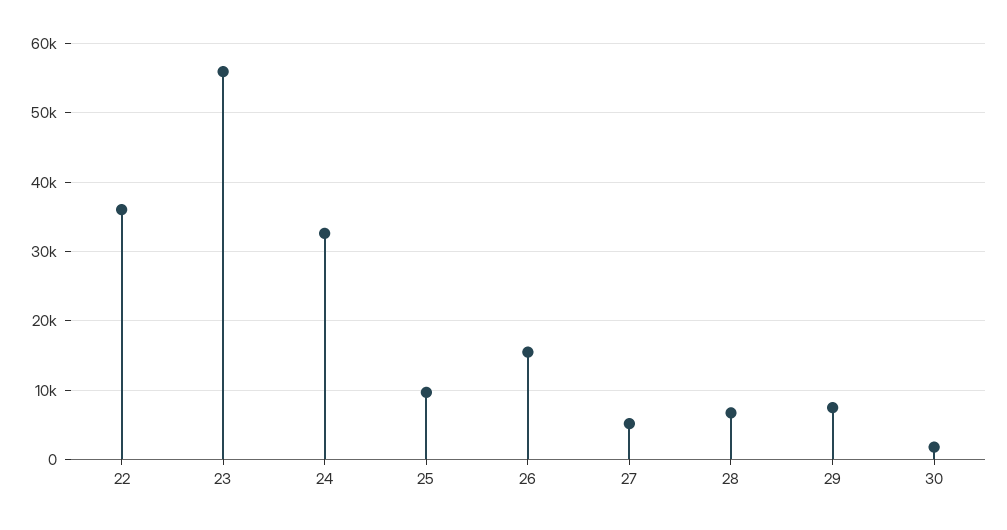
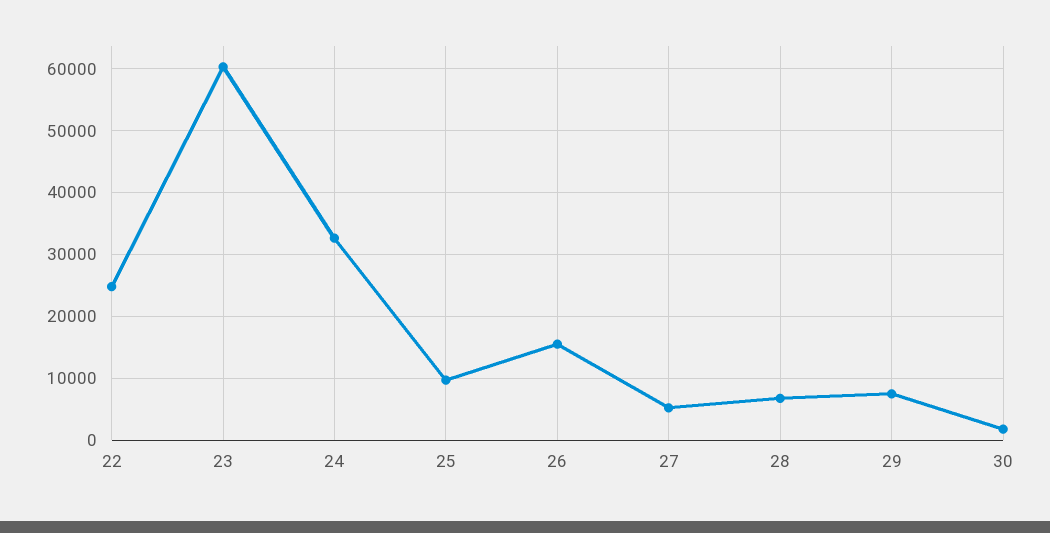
  {
-   "22": 36000,
+   "22": 25000,
-   "23": 56000,
+   "23": 60000,
    "24": 33000,
    "25": 10000,
    "26": 15000,
    "27": 5000,
    "28": 7000,
    "29": 7000,
    "30": 2000
  }

